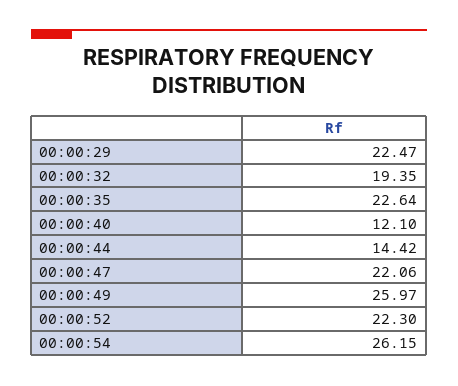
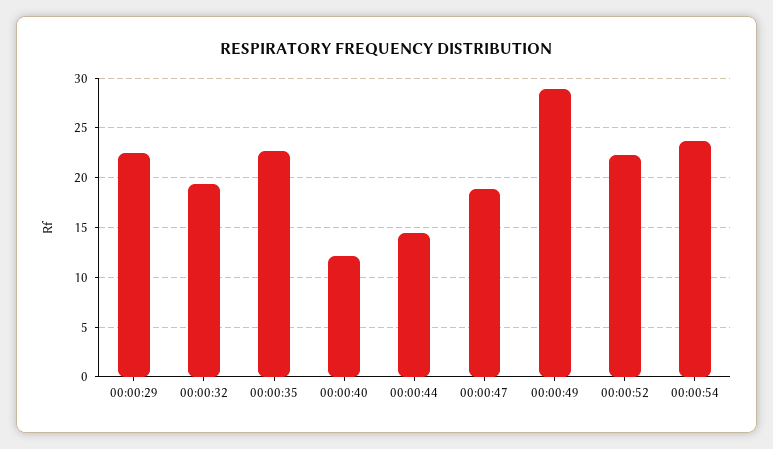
  {
    "00:00:29": 22.47,
    "00:00:32": 19.35,
    "00:00:35": 22.64,
    "00:00:40": 12.1,
    "00:00:44": 14.42,
-   "00:00:47": 22.06,
+   "00:00:47": 19,
-   "00:00:49": 25.97,
+   "00:00:49": 29,
    "00:00:52": 22.3,
-   "00:00:54": 26.15
+   "00:00:54": 24
  }

